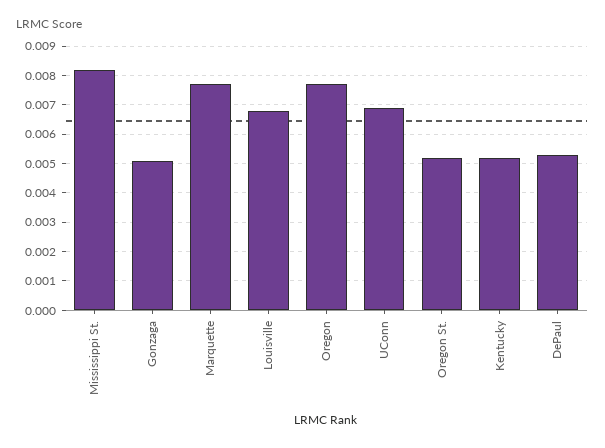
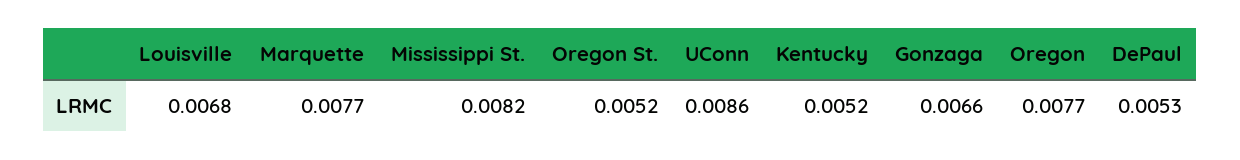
  {
    "Mississippi St.": 0.0082,
-   "Gonzaga": 0.005,
+   "Gonzaga": 0.0066,
    "Marquette": 0.0077,
    "Louisville": 0.0068,
    "Oregon": 0.0077,
-   "UConn": 0.007,
+   "UConn": 0.0086,
    "Oregon St.": 0.0052,
    "Kentucky": 0.0052,
    "DePaul": 0.0053
  }

